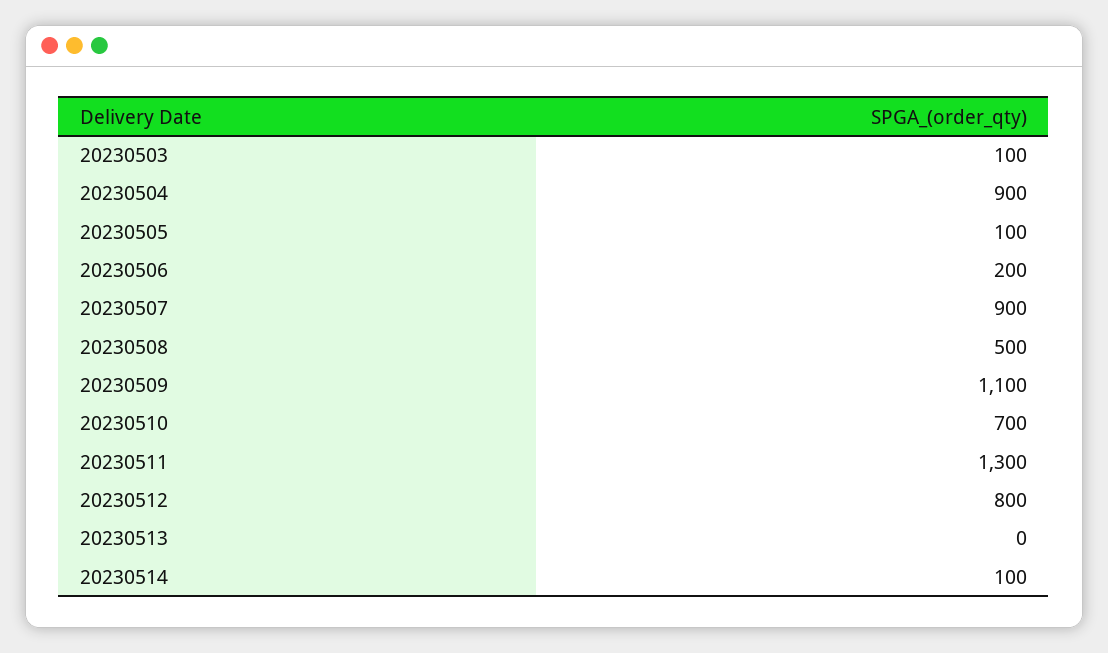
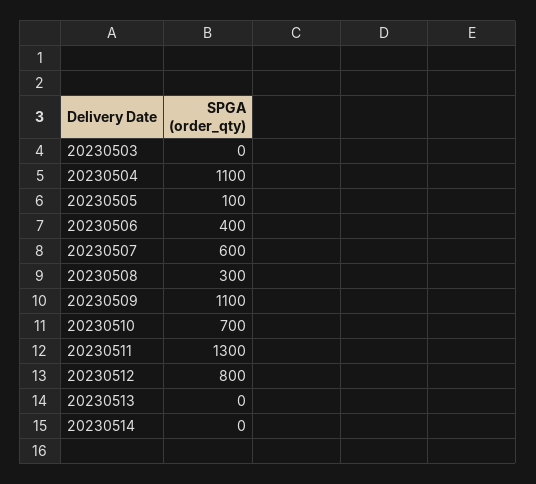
  {
-   "20230503": 100,
+   "20230503": 0,
-   "20230504": 900,
+   "20230504": 1100,
    "20230505": 100,
-   "20230506": 200,
+   "20230506": 400,
-   "20230507": 900,
+   "20230507": 600,
-   "20230508": 500,
+   "20230508": 300,
    "20230509": 1100,
    "20230510": 700,
    "20230511": 1300,
    "20230512": 800,
    "20230513": 0,
-   "20230514": 100
+   "20230514": 0
  }

